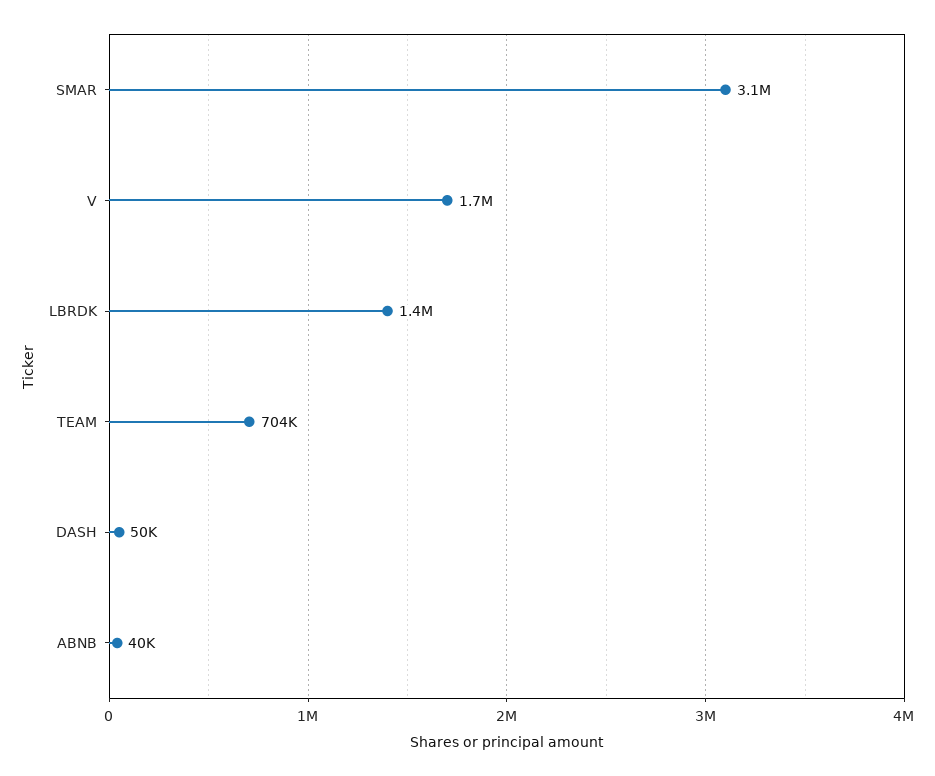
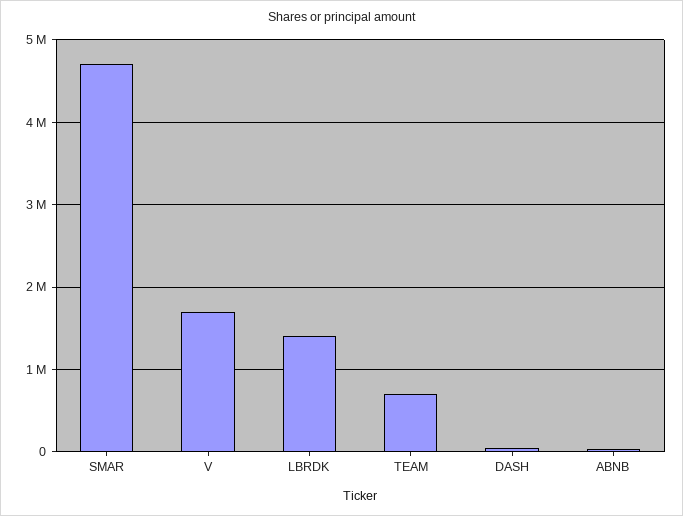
  {
-   "SMAR": 3100000,
+   "SMAR": 4700000,
    "V": 1700000,
    "LBRDK": 1400000,
    "TEAM": 704000,
    "DASH": 50000,
    "ABNB": 40000
  }

